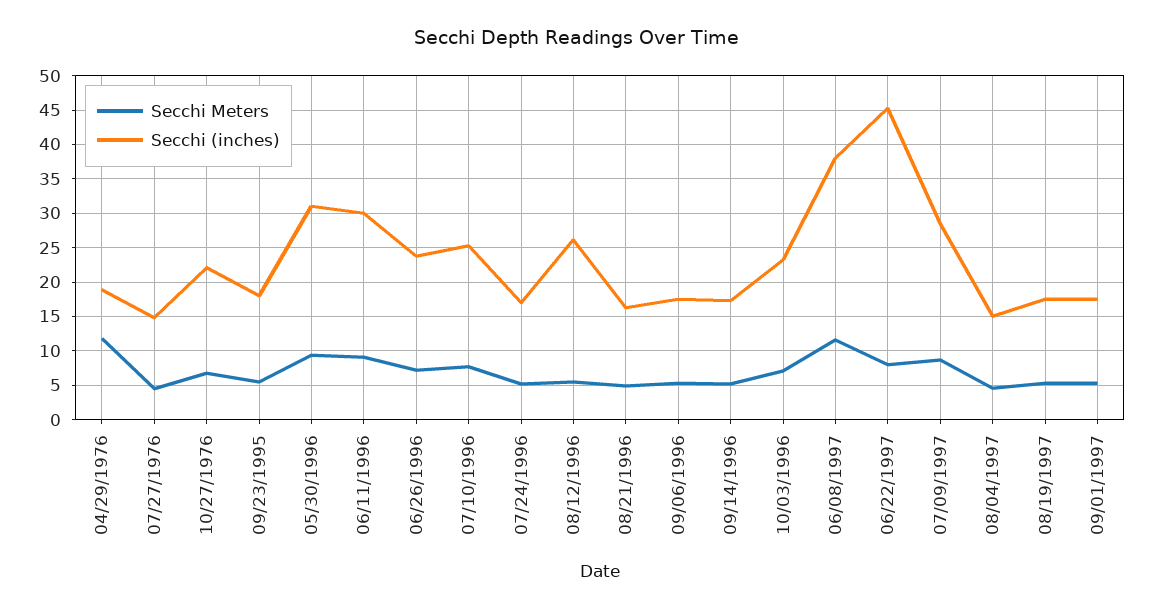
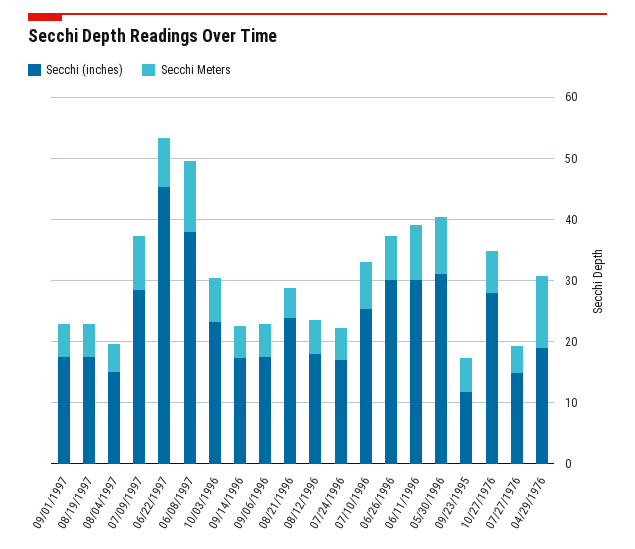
  {
    "Secchi Meters": {
      "04/29/1976": 12,
      "07/27/1976": 5,
      "10/27/1976": 7,
      "09/23/1995": 6,
      "05/30/1996": 9,
      "06/11/1996": 9,
      "06/26/1996": 7,
      "07/10/1996": 8,
      "07/24/1996": 5,
      "08/12/1996": 6,
      "08/21/1996": 5,
      "09/06/1996": 5,
      "09/14/1996": 5,
      "10/03/1996": 7,
      "06/08/1997": 12,
      "06/22/1997": 8,
      "07/09/1997": 9,
      "08/04/1997": 5,
      "08/19/1997": 5,
      "09/01/1997": 5
    },
    "Secchi (inches)": {
      "04/29/1976": 19,
      "07/27/1976": 15,
-     "10/27/1976": 22,
+     "10/27/1976": 28,
-     "09/23/1995": 18,
+     "09/23/1995": 12,
      "05/30/1996": 31,
      "06/11/1996": 30,
-     "06/26/1996": 24,
+     "06/26/1996": 30,
      "07/10/1996": 25,
      "07/24/1996": 17,
-     "08/12/1996": 26,
+     "08/12/1996": 18,
-     "08/21/1996": 16,
+     "08/21/1996": 24,
      "09/06/1996": 18,
      "09/14/1996": 17,
      "10/03/1996": 23,
      "06/08/1997": 38,
      "06/22/1997": 45,
      "07/09/1997": 29,
      "08/04/1997": 15,
      "08/19/1997": 18,
      "09/01/1997": 18
    }
  }

